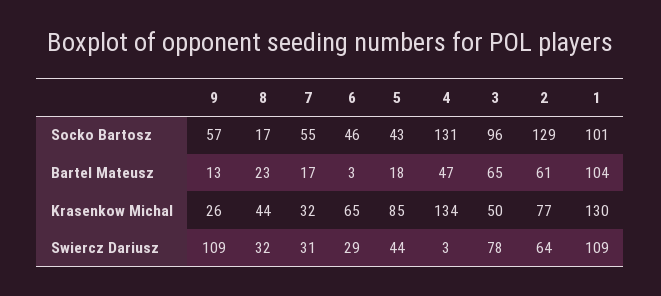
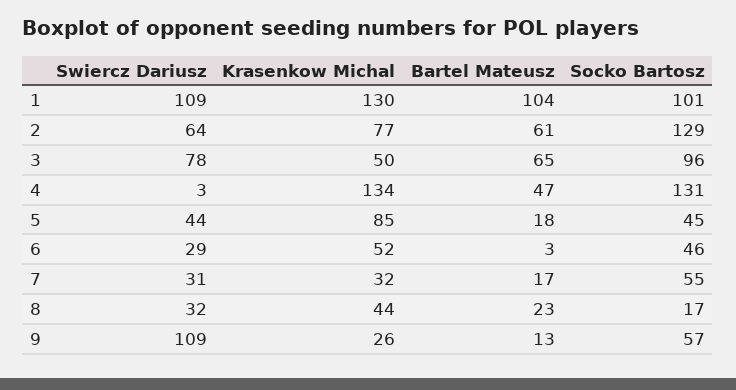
  {
    "9": {
      "Socko Bartosz": 57,
      "Bartel Mateusz": 13,
      "Krasenkow Michal": 26,
      "Swiercz Dariusz": 109
    },
    "8": {
      "Socko Bartosz": 17,
      "Bartel Mateusz": 23,
      "Krasenkow Michal": 44,
      "Swiercz Dariusz": 32
    },
    "7": {
      "Socko Bartosz": 55,
      "Bartel Mateusz": 17,
      "Krasenkow Michal": 32,
      "Swiercz Dariusz": 31
    },
    "6": {
      "Socko Bartosz": 46,
      "Bartel Mateusz": 3,
-     "Krasenkow Michal": 65,
+     "Krasenkow Michal": 52,
      "Swiercz Dariusz": 29
    },
    "5": {
-     "Socko Bartosz": 43,
+     "Socko Bartosz": 45,
      "Bartel Mateusz": 18,
      "Krasenkow Michal": 85,
      "Swiercz Dariusz": 44
    },
    "4": {
      "Socko Bartosz": 131,
      "Bartel Mateusz": 47,
      "Krasenkow Michal": 134,
      "Swiercz Dariusz": 3
    },
    "3": {
      "Socko Bartosz": 96,
      "Bartel Mateusz": 65,
      "Krasenkow Michal": 50,
      "Swiercz Dariusz": 78
    },
    "2": {
      "Socko Bartosz": 129,
      "Bartel Mateusz": 61,
      "Krasenkow Michal": 77,
      "Swiercz Dariusz": 64
    },
    "1": {
      "Socko Bartosz": 101,
      "Bartel Mateusz": 104,
      "Krasenkow Michal": 130,
      "Swiercz Dariusz": 109
    }
  }

